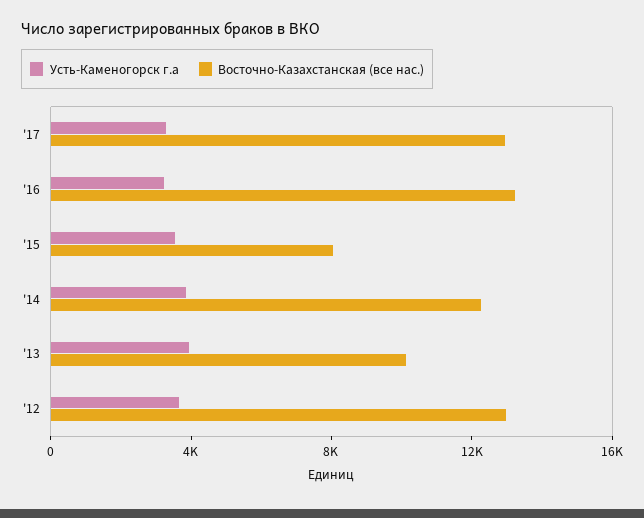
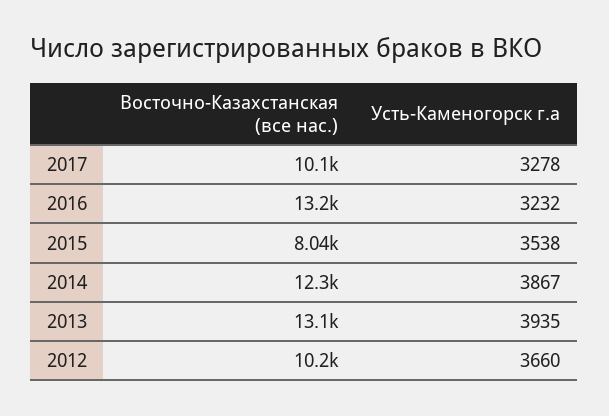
  {
    "Усть-Каменогорск г.а": {
      "'17": 3278,
      "'16": 3232,
      "'15": 3538,
      "'14": 3867,
      "'13": 3935,
      "'12": 3660
    },
    "Восточно-Казахстанская (все нас.)": {
-     "'17": 13000,
+     "'17": 10100,
      "'16": 13200,
      "'15": 8040,
      "'14": 12300,
-     "'13": 10000,
+     "'13": 13100,
-     "'12": 13000
+     "'12": 10200
    }
  }

